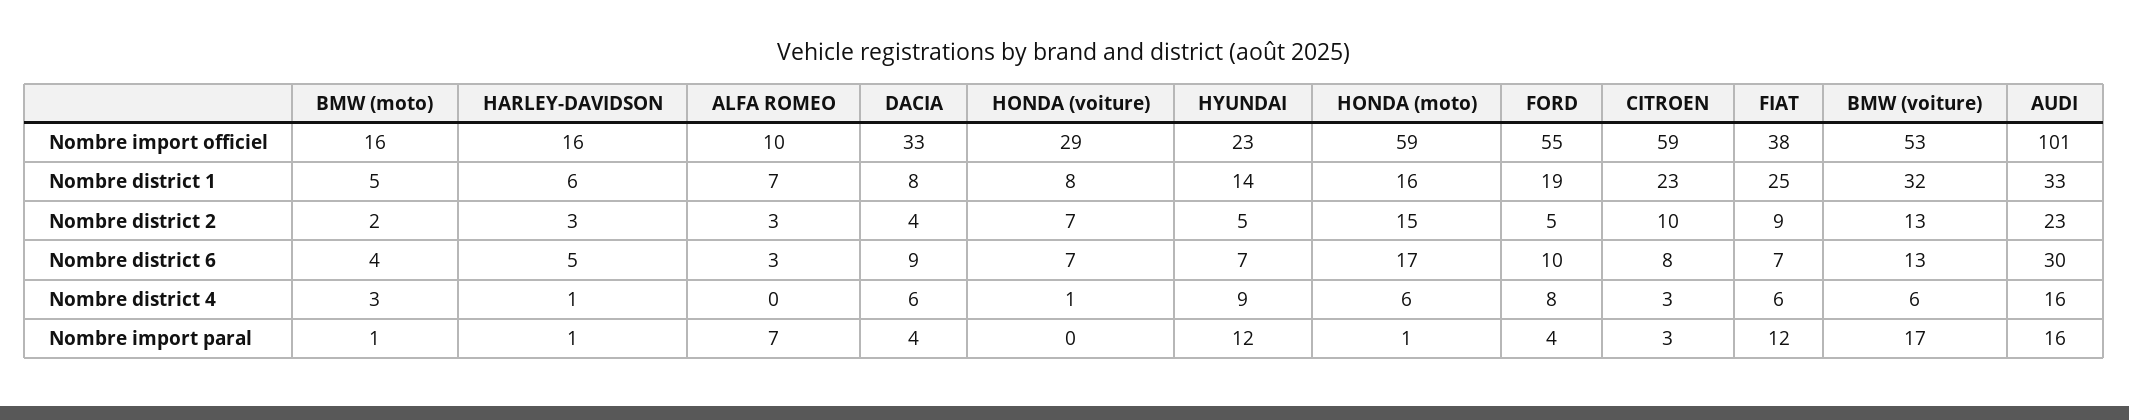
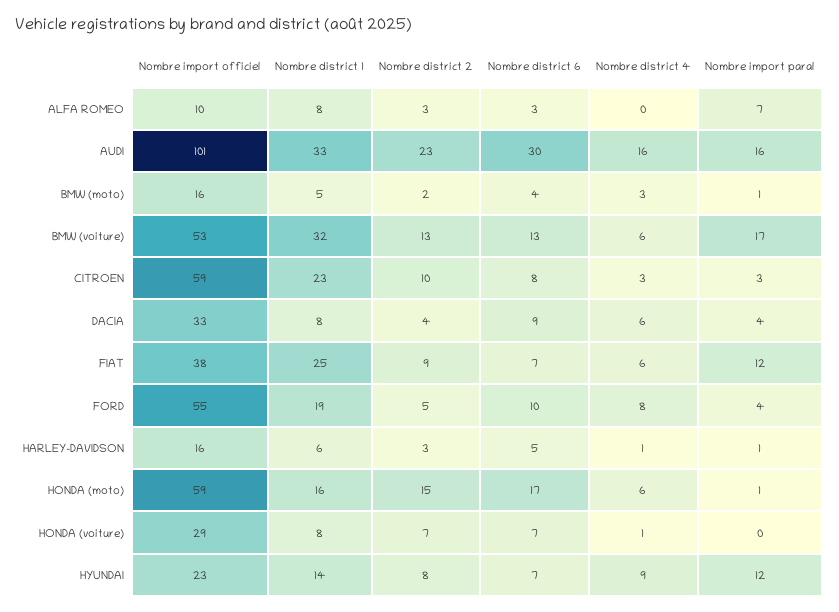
  {
    "BMW (moto)": {
      "Nombre import officiel": 16,
      "Nombre district 1": 5,
      "Nombre district 2": 2,
      "Nombre district 6": 4,
      "Nombre district 4": 3,
      "Nombre import paral": 1
    },
    "HARLEY-DAVIDSON": {
      "Nombre import officiel": 16,
      "Nombre district 1": 6,
      "Nombre district 2": 3,
      "Nombre district 6": 5,
      "Nombre district 4": 1,
      "Nombre import paral": 1
    },
    "ALFA ROMEO": {
      "Nombre import officiel": 10,
-     "Nombre district 1": 7,
+     "Nombre district 1": 8,
      "Nombre district 2": 3,
      "Nombre district 6": 3,
      "Nombre district 4": 0,
      "Nombre import paral": 7
    },
    "DACIA": {
      "Nombre import officiel": 33,
      "Nombre district 1": 8,
      "Nombre district 2": 4,
      "Nombre district 6": 9,
      "Nombre district 4": 6,
      "Nombre import paral": 4
    },
    "HONDA (voiture)": {
      "Nombre import officiel": 29,
      "Nombre district 1": 8,
      "Nombre district 2": 7,
      "Nombre district 6": 7,
      "Nombre district 4": 1,
      "Nombre import paral": 0
    },
    "HYUNDAI": {
      "Nombre import officiel": 23,
      "Nombre district 1": 14,
-     "Nombre district 2": 5,
+     "Nombre district 2": 8,
      "Nombre district 6": 7,
      "Nombre district 4": 9,
      "Nombre import paral": 12
    },
    "HONDA (moto)": {
      "Nombre import officiel": 59,
      "Nombre district 1": 16,
      "Nombre district 2": 15,
      "Nombre district 6": 17,
      "Nombre district 4": 6,
      "Nombre import paral": 1
    },
    "FORD": {
      "Nombre import officiel": 55,
      "Nombre district 1": 19,
      "Nombre district 2": 5,
      "Nombre district 6": 10,
      "Nombre district 4": 8,
      "Nombre import paral": 4
    },
    "CITROEN": {
      "Nombre import officiel": 59,
      "Nombre district 1": 23,
      "Nombre district 2": 10,
      "Nombre district 6": 8,
      "Nombre district 4": 3,
      "Nombre import paral": 3
    },
    "FIAT": {
      "Nombre import officiel": 38,
      "Nombre district 1": 25,
      "Nombre district 2": 9,
      "Nombre district 6": 7,
      "Nombre district 4": 6,
      "Nombre import paral": 12
    },
    "BMW (voiture)": {
      "Nombre import officiel": 53,
      "Nombre district 1": 32,
      "Nombre district 2": 13,
      "Nombre district 6": 13,
      "Nombre district 4": 6,
      "Nombre import paral": 17
    },
    "AUDI": {
      "Nombre import officiel": 101,
      "Nombre district 1": 33,
      "Nombre district 2": 23,
      "Nombre district 6": 30,
      "Nombre district 4": 16,
      "Nombre import paral": 16
    }
  }

